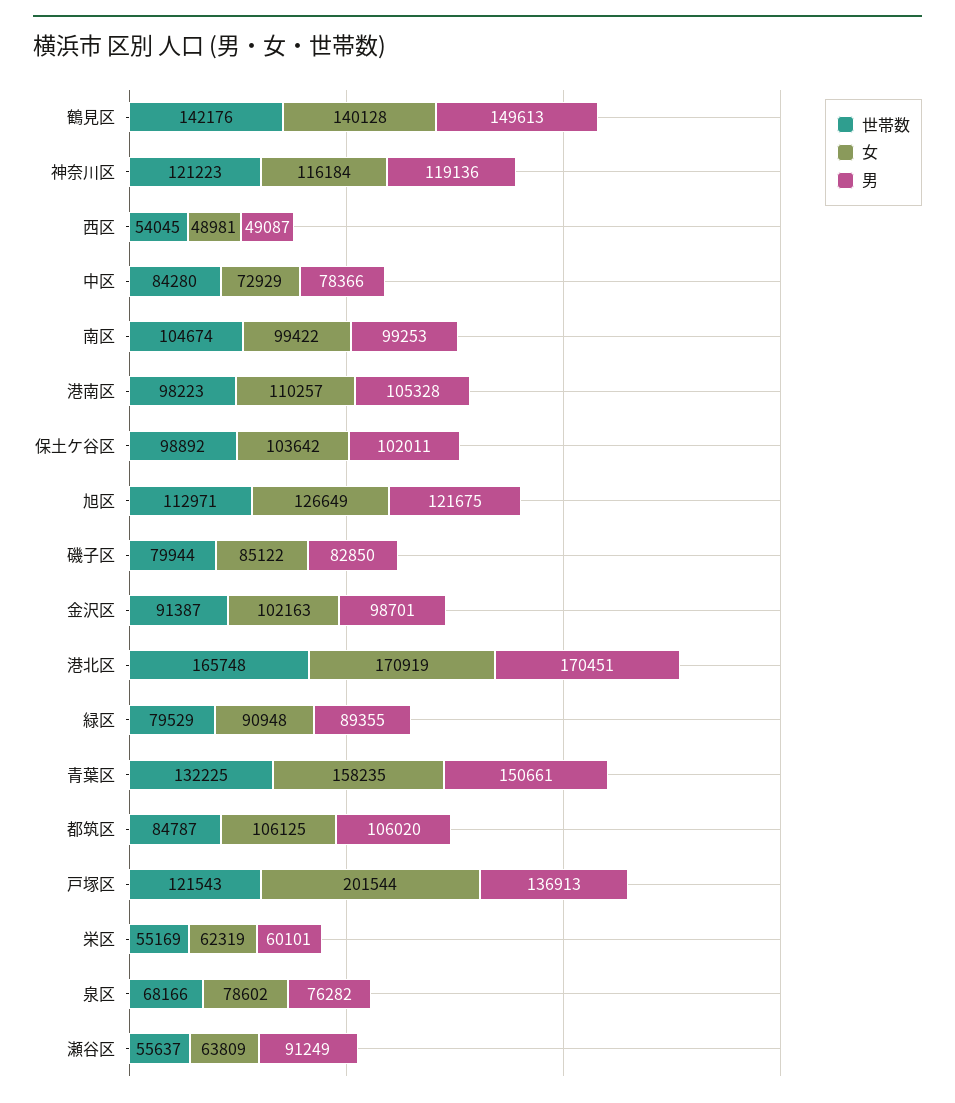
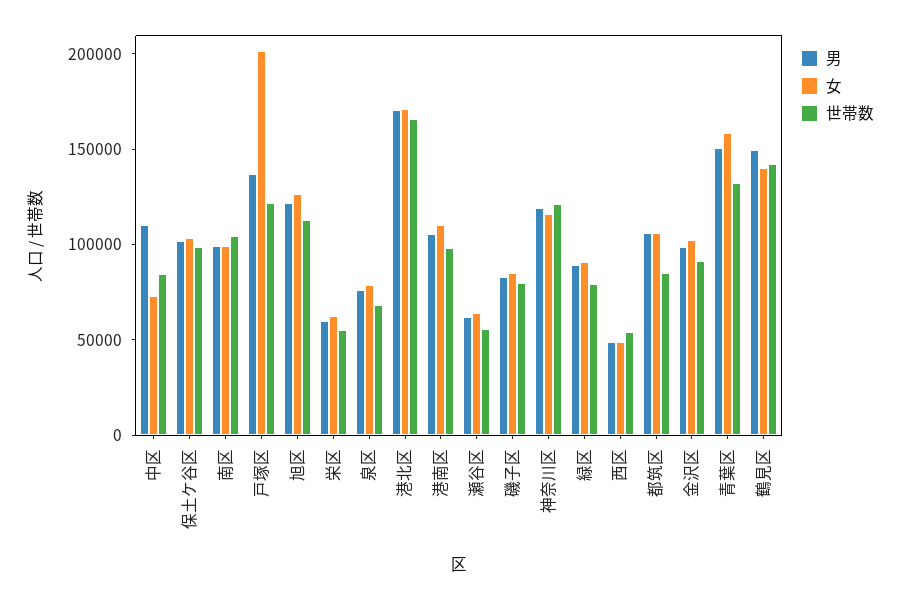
  {
    "世帯数": {
      "鶴見区": 142176,
      "神奈川区": 121223,
      "西区": 54045,
      "中区": 84280,
      "南区": 104674,
      "港南区": 98223,
      "保土ケ谷区": 98892,
      "旭区": 112971,
      "磯子区": 79944,
      "金沢区": 91387,
      "港北区": 165748,
      "緑区": 79529,
      "青葉区": 132225,
      "都筑区": 84787,
      "戸塚区": 121543,
      "栄区": 55169,
      "泉区": 68166,
      "瀬谷区": 55637
    },
    "女": {
      "鶴見区": 140128,
      "神奈川区": 116184,
      "西区": 48981,
      "中区": 72929,
      "南区": 99422,
      "港南区": 110257,
      "保土ケ谷区": 103642,
      "旭区": 126649,
      "磯子区": 85122,
      "金沢区": 102163,
      "港北区": 170919,
      "緑区": 90948,
      "青葉区": 158235,
      "都筑区": 106125,
      "戸塚区": 201544,
      "栄区": 62319,
      "泉区": 78602,
      "瀬谷区": 63809
    },
    "男": {
      "鶴見区": 149613,
      "神奈川区": 119136,
      "西区": 49087,
-     "中区": 78366,
+     "中区": 110000,
      "南区": 99253,
      "港南区": 105328,
      "保土ケ谷区": 102011,
      "旭区": 121675,
      "磯子区": 82850,
      "金沢区": 98701,
      "港北区": 170451,
      "緑区": 89355,
      "青葉区": 150661,
      "都筑区": 106020,
      "戸塚区": 136913,
      "栄区": 60101,
      "泉区": 76282,
-     "瀬谷区": 91249
+     "瀬谷区": 60000
    }
  }

